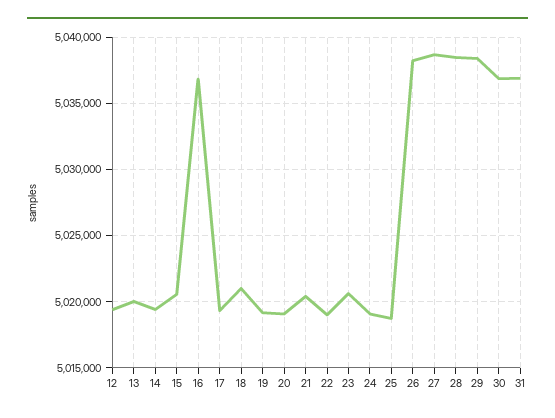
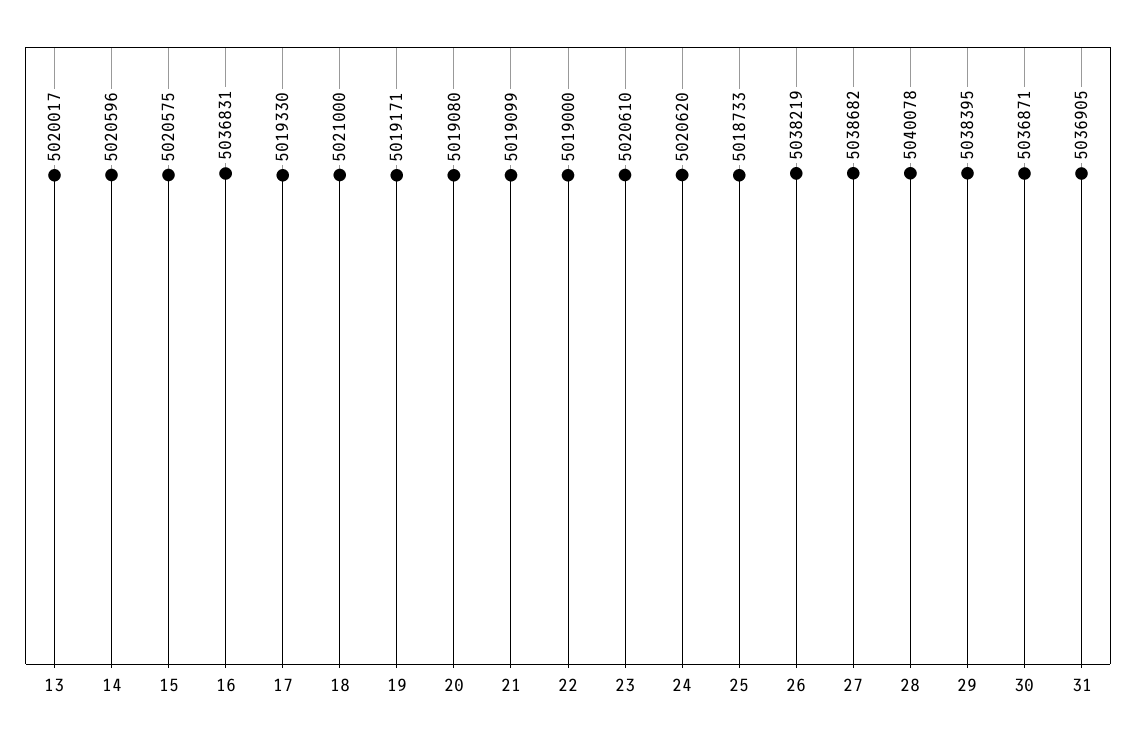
  {
-   "12": 5019500,
    "13": 5020017,
-   "14": 5019500,
+   "14": 5020596,
    "15": 5020575,
    "16": 5036831,
    "17": 5019330,
    "18": 5021000,
    "19": 5019171,
    "20": 5019080,
-   "21": 5020500,
+   "21": 5019099,
    "22": 5019000,
    "23": 5020610,
-   "24": 5019000,
+   "24": 5020620,
    "25": 5018733,
    "26": 5038219,
    "27": 5038682,
-   "28": 5038500,
+   "28": 5040078,
    "29": 5038395,
    "30": 5036871,
    "31": 5036905
  }

